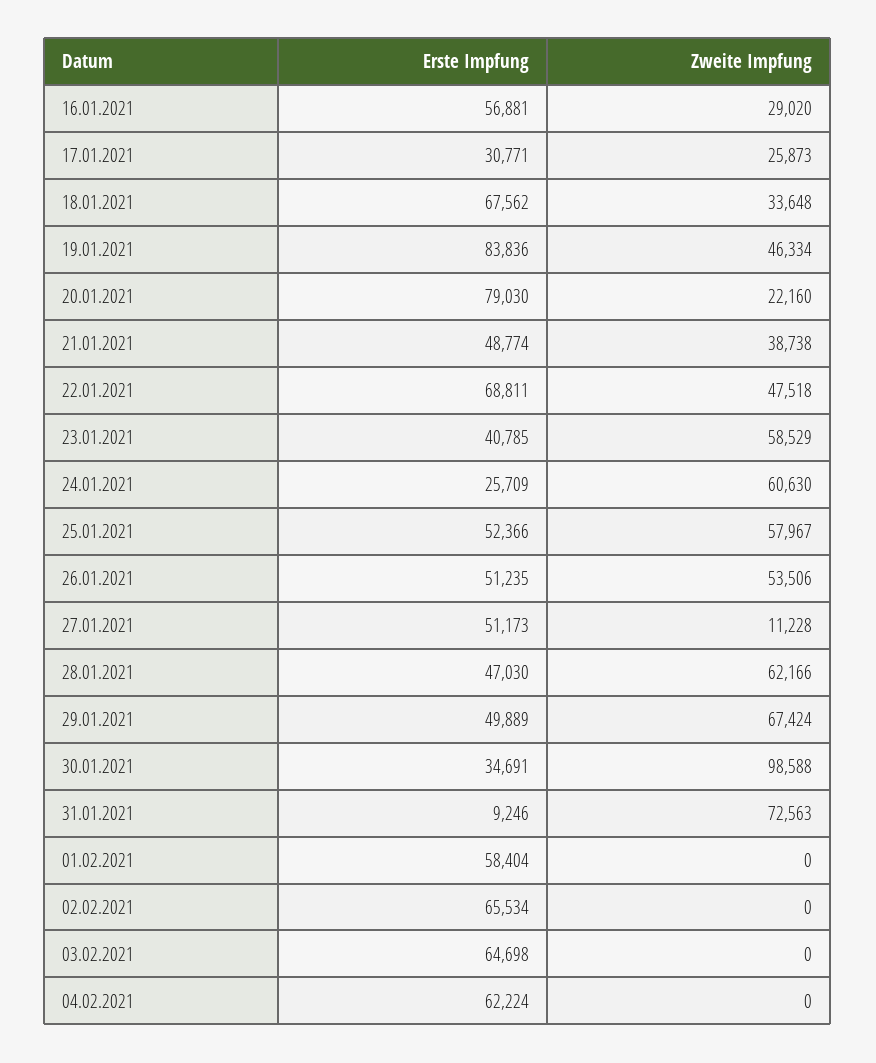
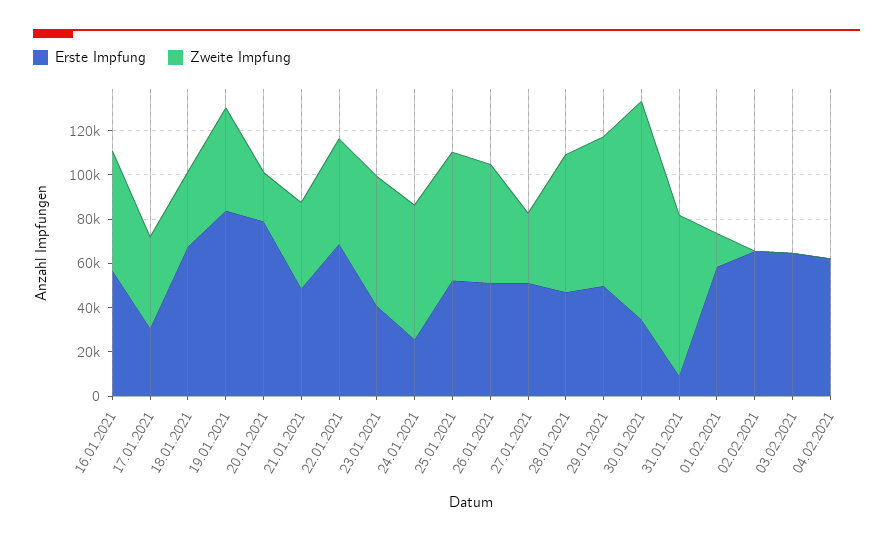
  {
    "Erste Impfung": {
      "16.01.2021": 56881,
      "17.01.2021": 30771,
      "18.01.2021": 67562,
      "19.01.2021": 83836,
      "20.01.2021": 79030,
      "21.01.2021": 48774,
      "22.01.2021": 68811,
      "23.01.2021": 40785,
      "24.01.2021": 25709,
      "25.01.2021": 52366,
      "26.01.2021": 51235,
      "27.01.2021": 51173,
      "28.01.2021": 47030,
      "29.01.2021": 49889,
      "30.01.2021": 34691,
      "31.01.2021": 9246,
      "01.02.2021": 58404,
      "02.02.2021": 65534,
      "03.02.2021": 64698,
      "04.02.2021": 62224
    },
    "Zweite Impfung": {
-     "16.01.2021": 29020,
+     "16.01.2021": 55000,
-     "17.01.2021": 25873,
+     "17.01.2021": 40000,
      "18.01.2021": 33648,
      "19.01.2021": 46334,
      "20.01.2021": 22160,
      "21.01.2021": 38738,
      "22.01.2021": 47518,
      "23.01.2021": 58529,
      "24.01.2021": 60630,
      "25.01.2021": 57967,
      "26.01.2021": 53506,
-     "27.01.2021": 11228,
+     "27.01.2021": 30000,
      "28.01.2021": 62166,
      "29.01.2021": 67424,
      "30.01.2021": 98588,
      "31.01.2021": 72563,
-     "01.02.2021": 0,
+     "01.02.2021": 15000,
      "02.02.2021": 0,
      "03.02.2021": 0,
      "04.02.2021": 0
    }
  }

